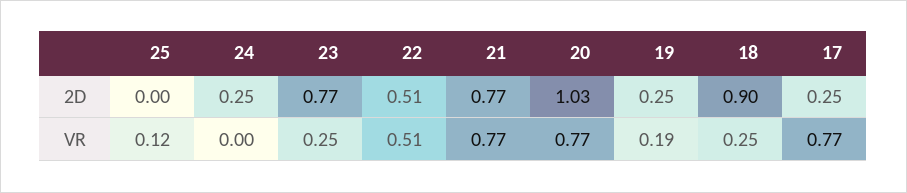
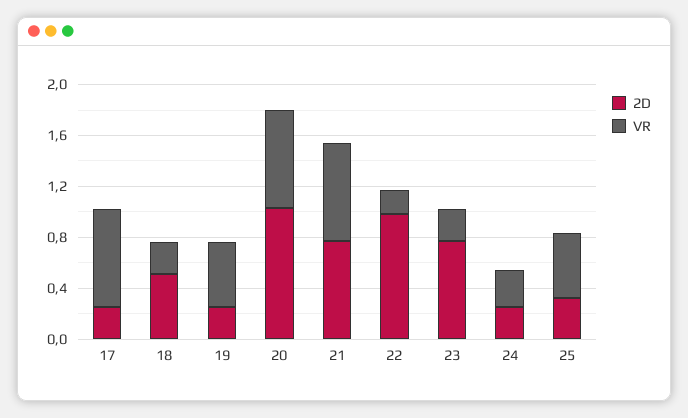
  {
    "2D": {
-     "25": 0,
+     "25": 0.3,
      "24": 0.25,
      "23": 0.77,
-     "22": 0.51,
+     "22": 1,
      "21": 0.77,
      "20": 1.03,
      "19": 0.25,
-     "18": 0.9,
+     "18": 0.5,
      "17": 0.25
    },
    "VR": {
-     "25": 0.12,
+     "25": 0.5,
-     "24": 0,
+     "24": 0.3,
      "23": 0.25,
-     "22": 0.51,
+     "22": 0.2,
      "21": 0.77,
      "20": 0.77,
-     "19": 0.19,
+     "19": 0.5,
      "18": 0.25,
      "17": 0.77
    }
  }

